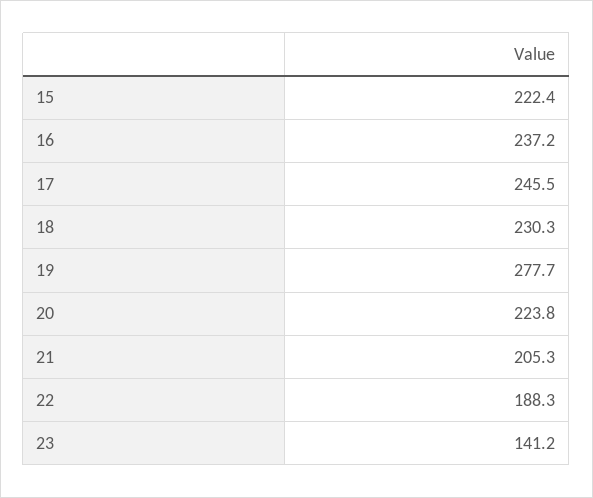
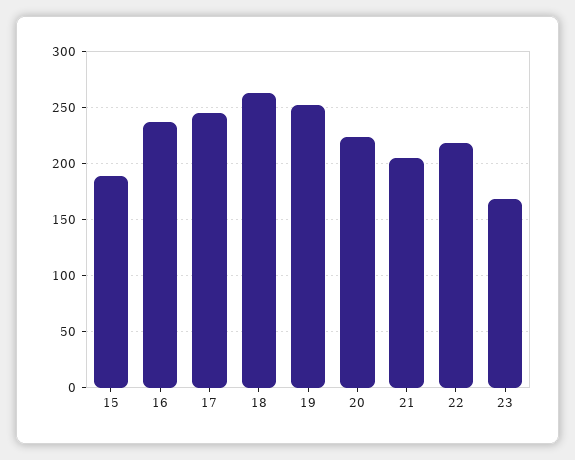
  {
-   "15": 222.4,
+   "15": 190,
    "16": 237.2,
    "17": 245.5,
-   "18": 230.3,
+   "18": 260,
-   "19": 277.7,
+   "19": 250,
    "20": 223.8,
    "21": 205.3,
-   "22": 188.3,
+   "22": 220,
-   "23": 141.2
+   "23": 170
  }

